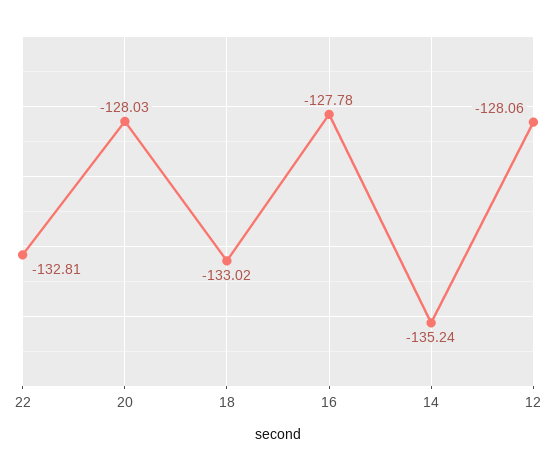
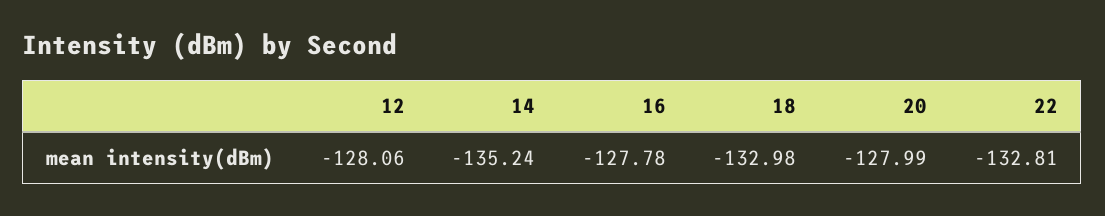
  {
    "22": -132.81,
-   "20": -128.03,
+   "20": -127.99,
-   "18": -133.02,
+   "18": -132.98,
    "16": -127.78,
    "14": -135.24,
    "12": -128.06
  }

